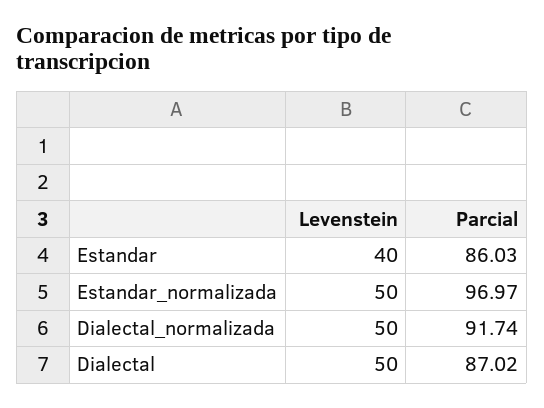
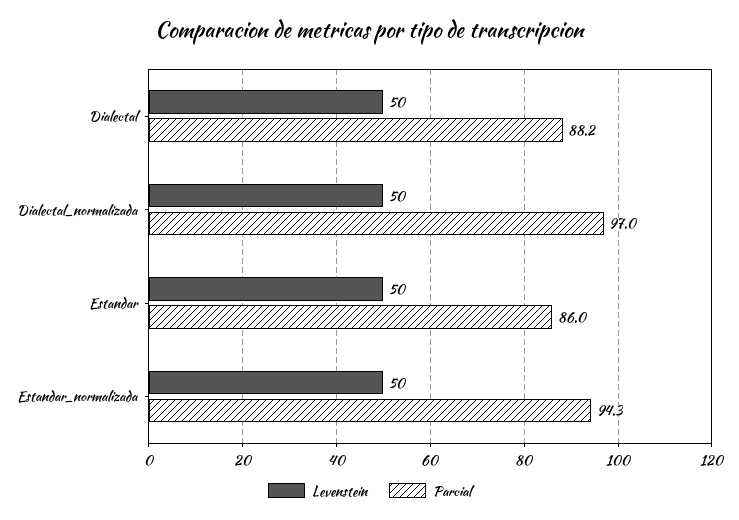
  {
    "Levenstein": {
-     "Estandar": 40,
+     "Estandar": 50,
      "Estandar_normalizada": 50,
      "Dialectal_normalizada": 50,
      "Dialectal": 50
    },
    "Parcial": {
      "Estandar": 86.03,
-     "Estandar_normalizada": 96.97,
+     "Estandar_normalizada": 94.3,
-     "Dialectal_normalizada": 91.74,
+     "Dialectal_normalizada": 97,
-     "Dialectal": 87.02
+     "Dialectal": 88.2
    }
  }

